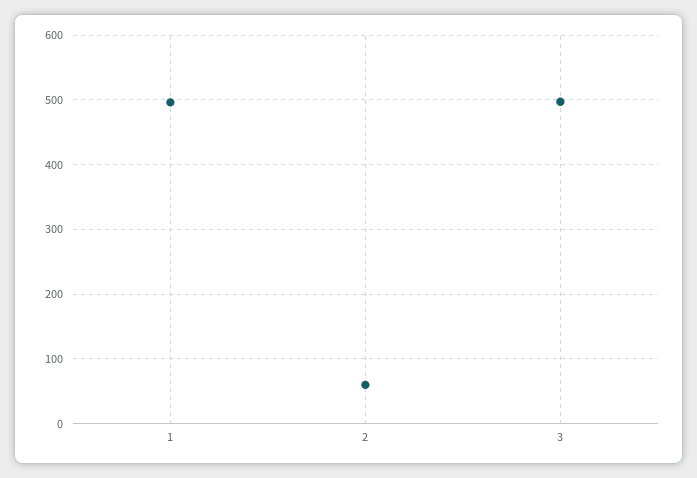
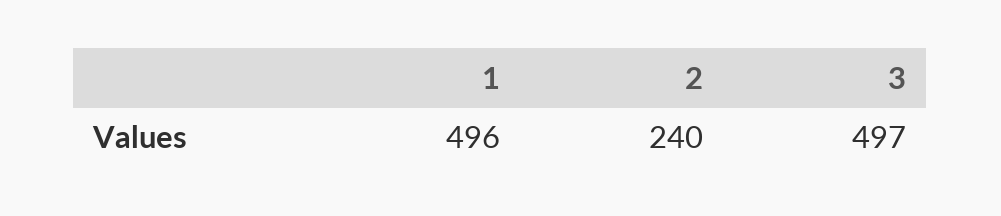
  {
    "1": 496,
-   "2": 60,
+   "2": 240,
    "3": 497
  }

